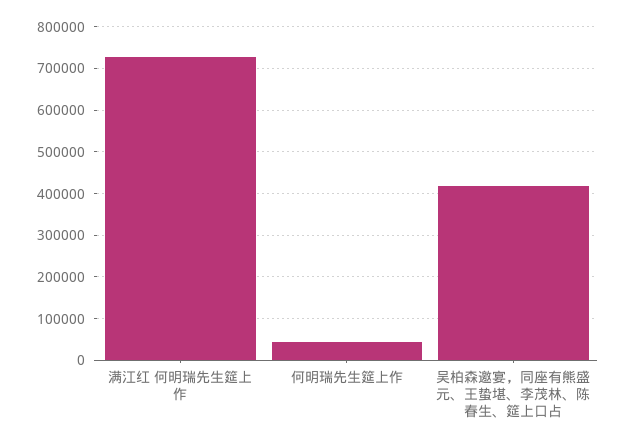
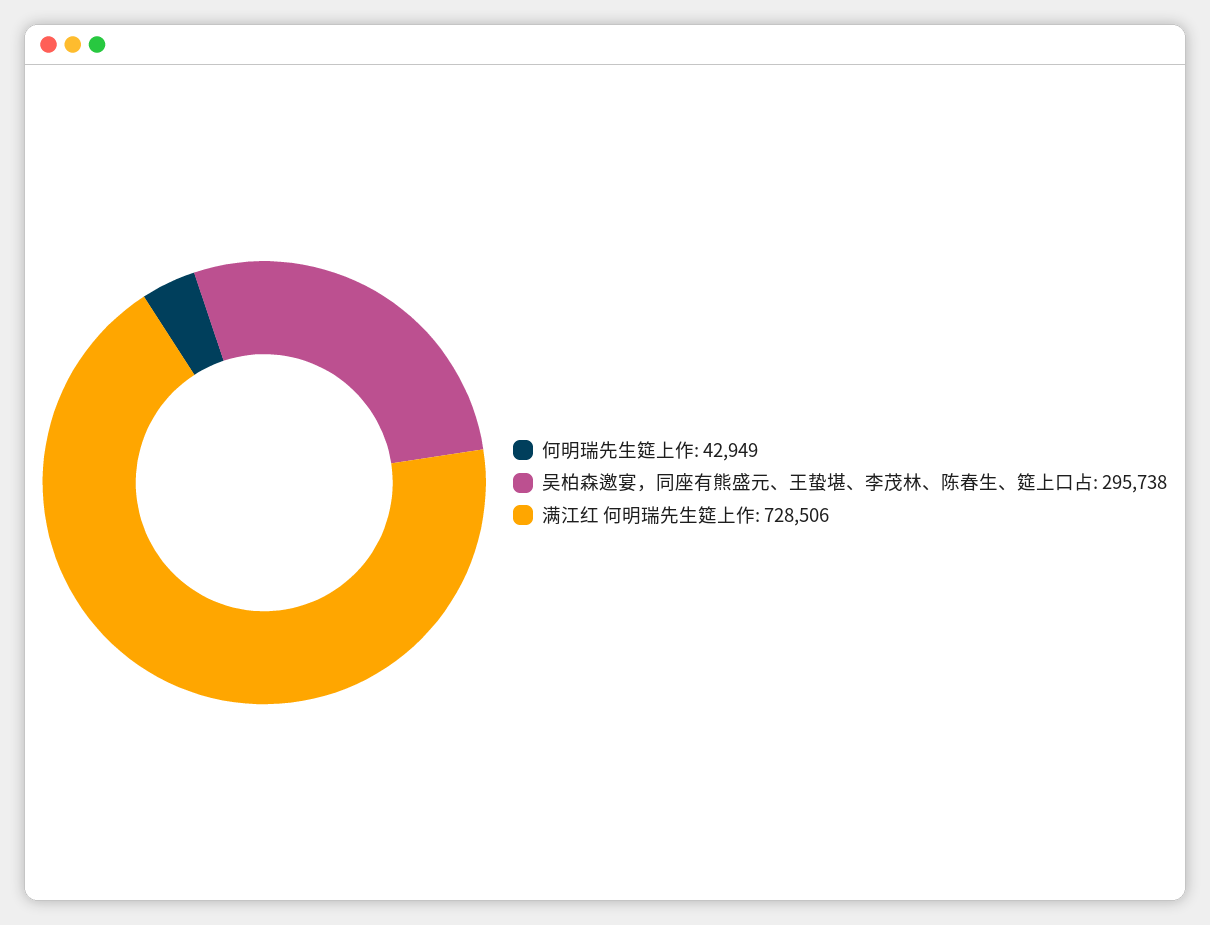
  {
    "满江红 何明瑞先生筵上作": 728506,
    "何明瑞先生筵上作": 42949,
-   "吴柏森邀宴，同座有熊盛元、王蛰堪、李茂林、陈春生、筵上口占": 420000
+   "吴柏森邀宴，同座有熊盛元、王蛰堪、李茂林、陈春生、筵上口占": 295738
  }

